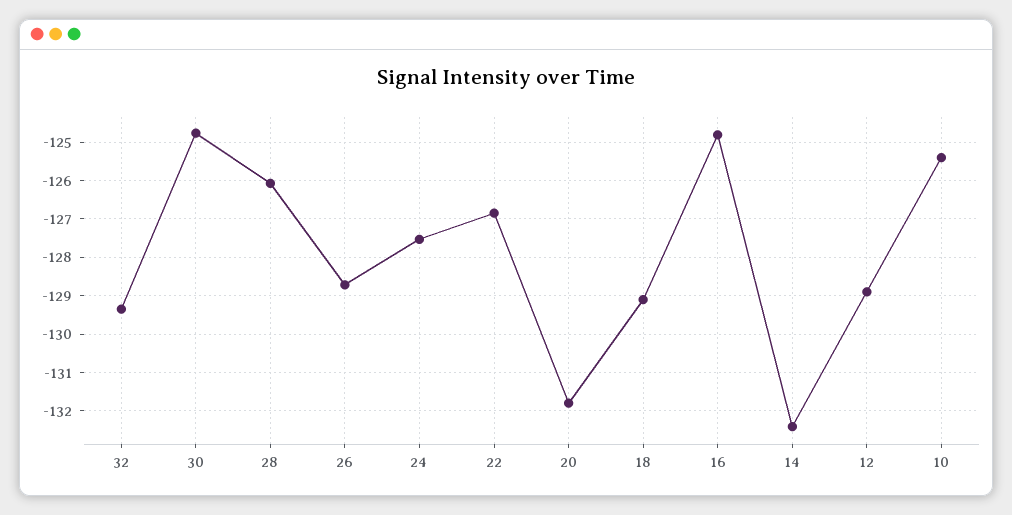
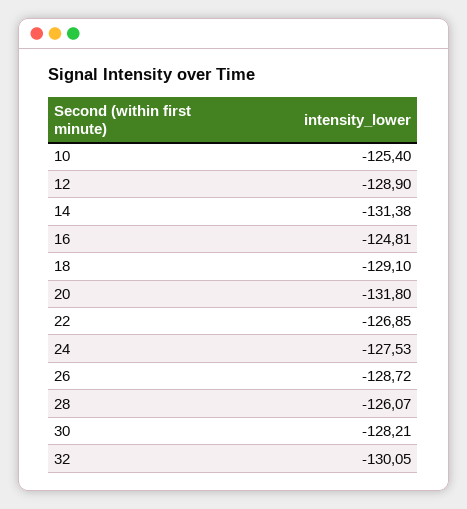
  {
-   "32": -129.4,
+   "32": -130.05,
-   "30": -124.8,
+   "30": -128.21,
    "28": -126.07,
    "26": -128.72,
    "24": -127.53,
    "22": -126.85,
    "20": -131.8,
    "18": -129.1,
    "16": -124.81,
-   "14": -132.4,
+   "14": -131.38,
    "12": -128.9,
    "10": -125.4
  }

